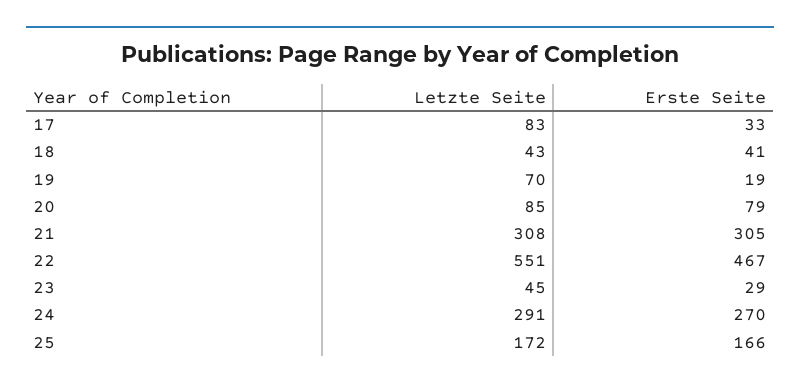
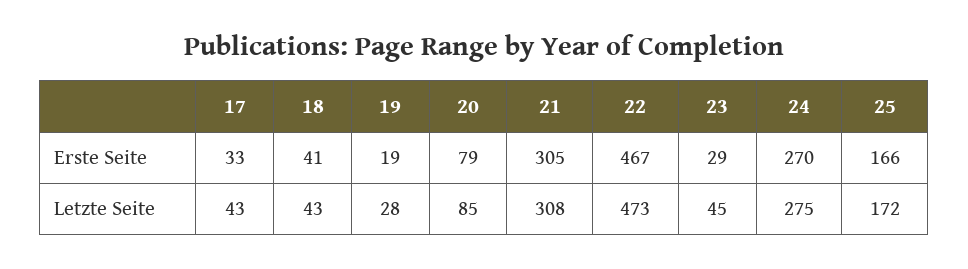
  {
    "Letzte Seite": {
-     "17": 83,
+     "17": 43,
      "18": 43,
-     "19": 70,
+     "19": 28,
      "20": 85,
      "21": 308,
-     "22": 551,
+     "22": 473,
      "23": 45,
-     "24": 291,
+     "24": 275,
      "25": 172
    },
    "Erste Seite": {
      "17": 33,
      "18": 41,
      "19": 19,
      "20": 79,
      "21": 305,
      "22": 467,
      "23": 29,
      "24": 270,
      "25": 166
    }
  }

